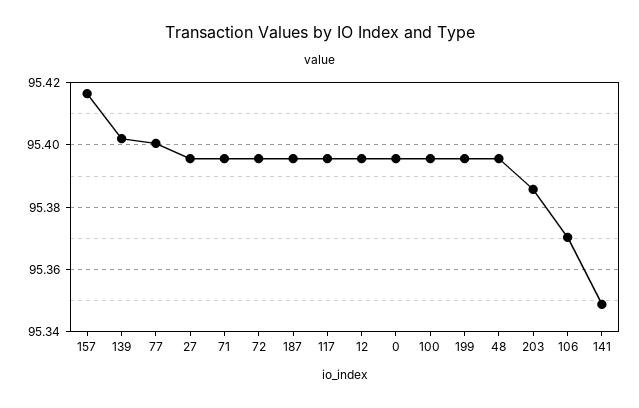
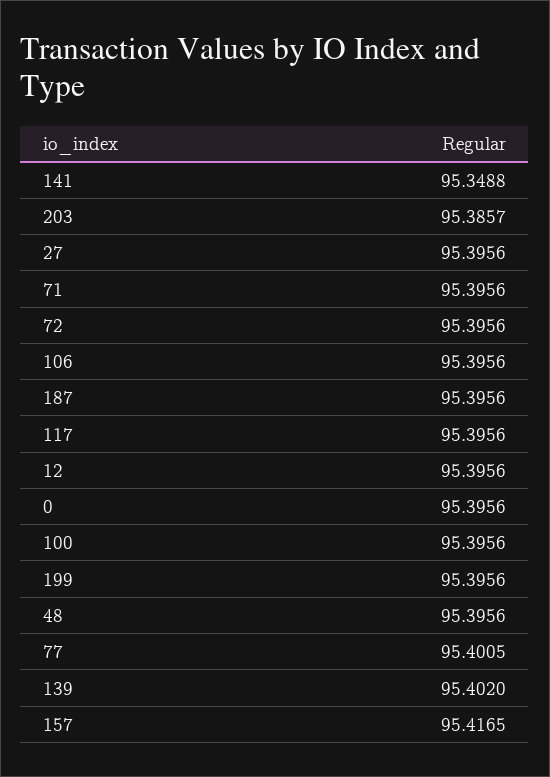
  {
    "157": 95.4165,
    "139": 95.402,
    "77": 95.4005,
    "27": 95.3956,
    "71": 95.3956,
    "72": 95.3956,
    "187": 95.3956,
    "117": 95.3956,
    "12": 95.3956,
    "0": 95.3956,
    "100": 95.3956,
    "199": 95.3956,
    "48": 95.3956,
    "203": 95.3857,
-   "106": 95.37,
+   "106": 95.3956,
    "141": 95.3488
  }

